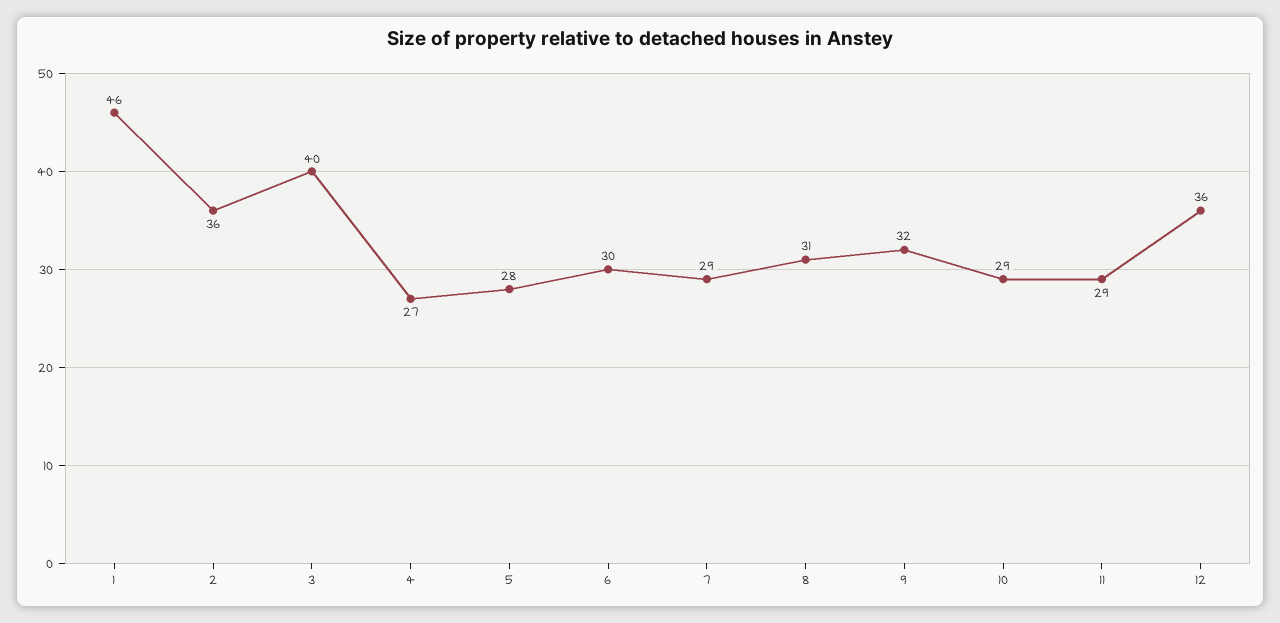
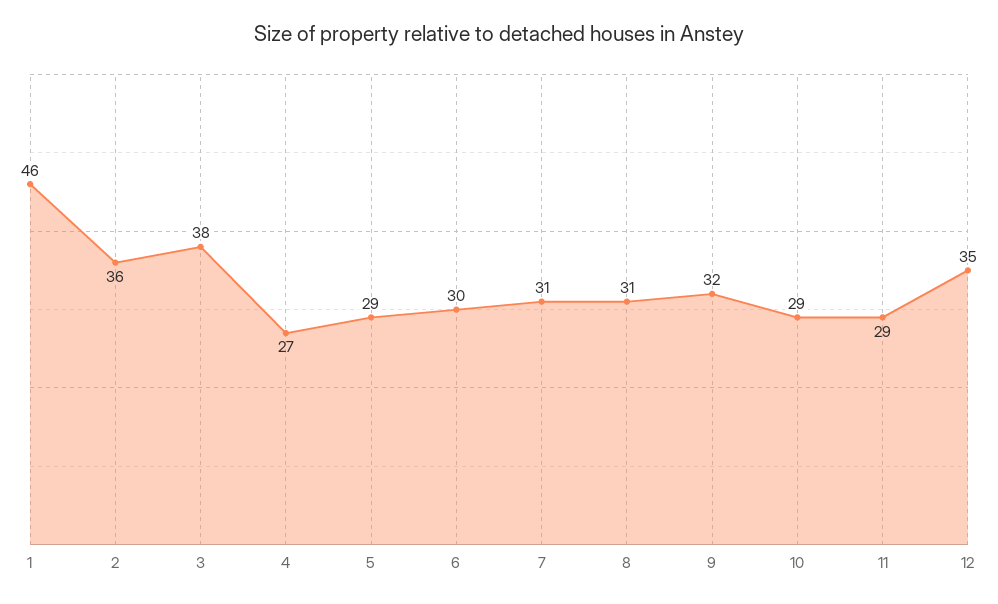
  {
    "1": 46,
    "2": 36,
-   "3": 40,
+   "3": 38,
    "4": 27,
-   "5": 28,
+   "5": 29,
    "6": 30,
-   "7": 29,
+   "7": 31,
    "8": 31,
    "9": 32,
    "10": 29,
    "11": 29,
-   "12": 36
+   "12": 35
  }

